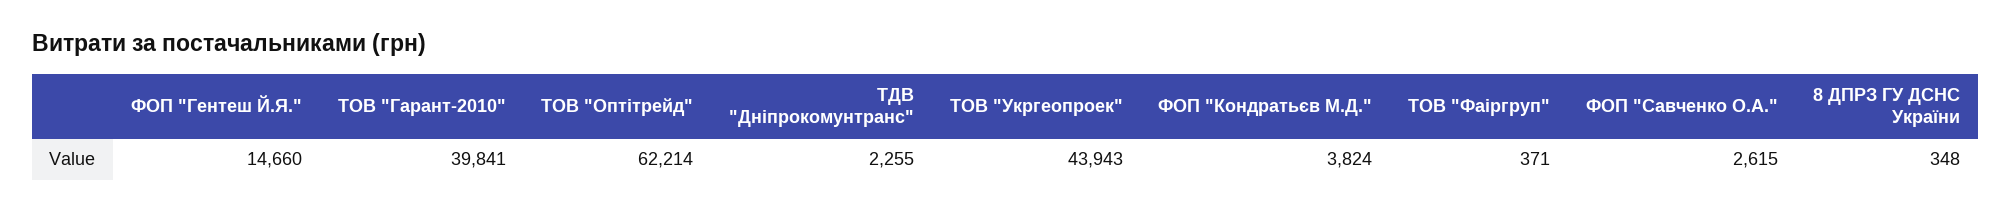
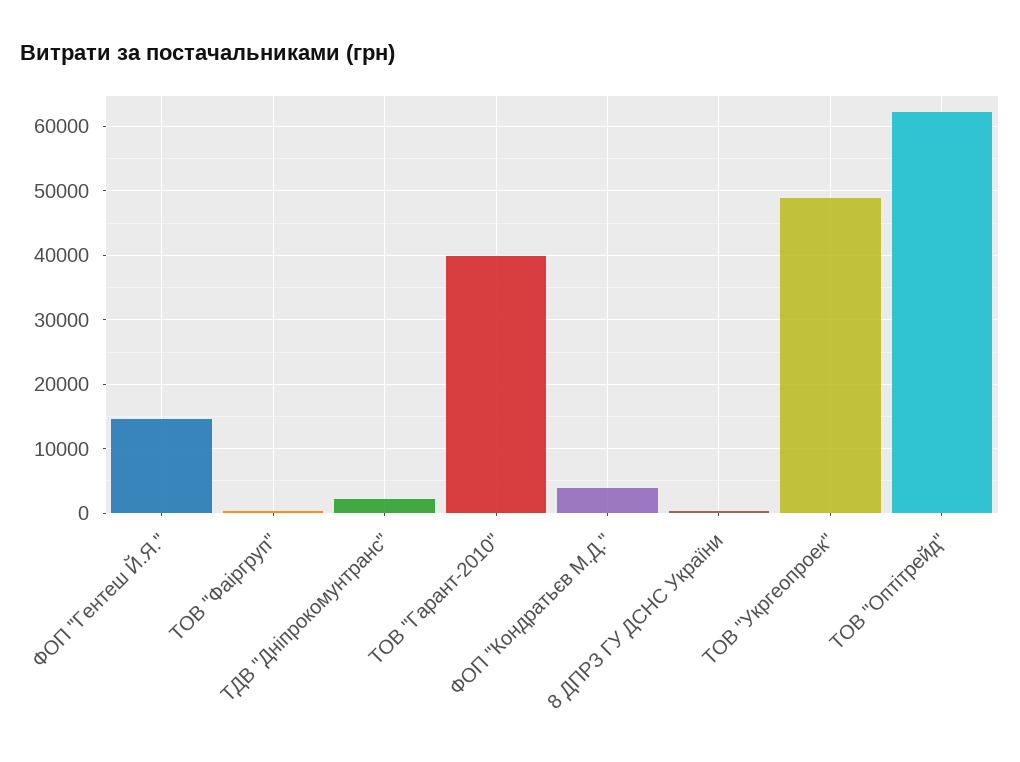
  {
    "ФОП \"Гентеш Й.Я.\"": 14660,
    "ТОВ \"Гарант-2010\"": 39841,
    "ТОВ \"Оптітрейд\"": 62214,
    "ТДВ \"Дніпрокомунтранс\"": 2255,
-   "ТОВ \"Укргеопроек\"": 43943,
+   "ТОВ \"Укргеопроек\"": 49000,
    "ФОП \"Кондратьєв М.Д.\"": 3824,
    "ТОВ \"Фаіргруп\"": 371,
-   "ФОП \"Савченко О.А.\"": 2615,
    "8 ДПРЗ ГУ ДСНС України": 348
  }

